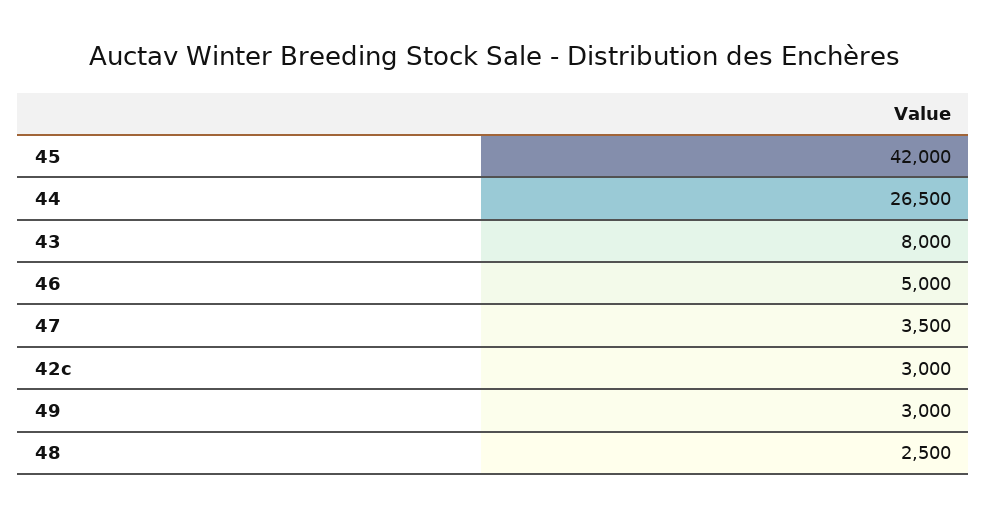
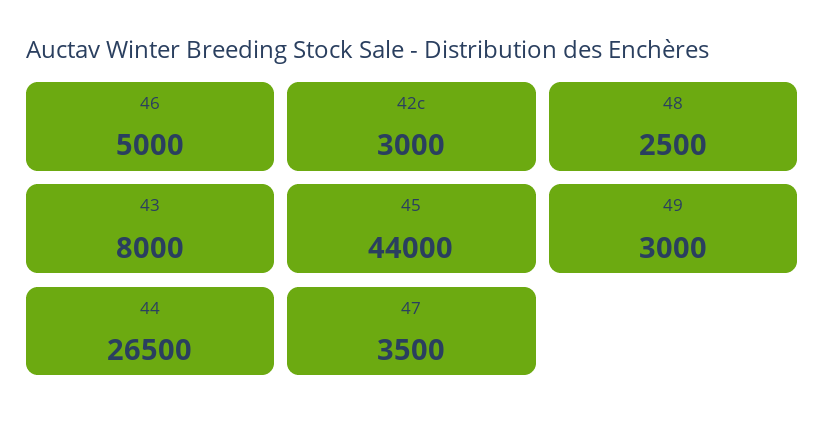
  {
-   "45": 42000,
+   "45": 44000,
    "44": 26500,
    "43": 8000,
    "46": 5000,
    "47": 3500,
    "42c": 3000,
    "49": 3000,
    "48": 2500
  }

